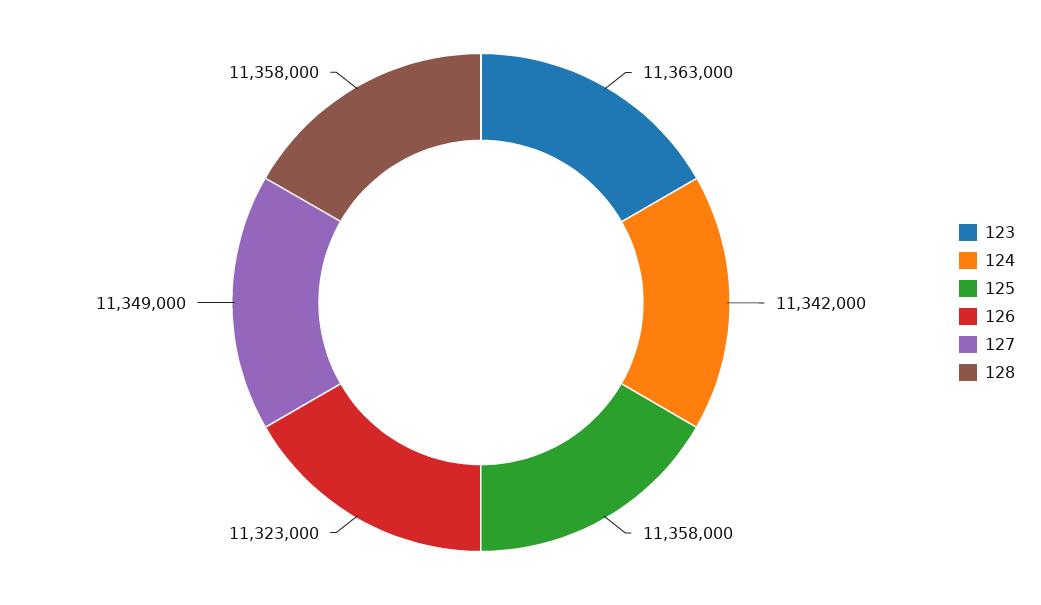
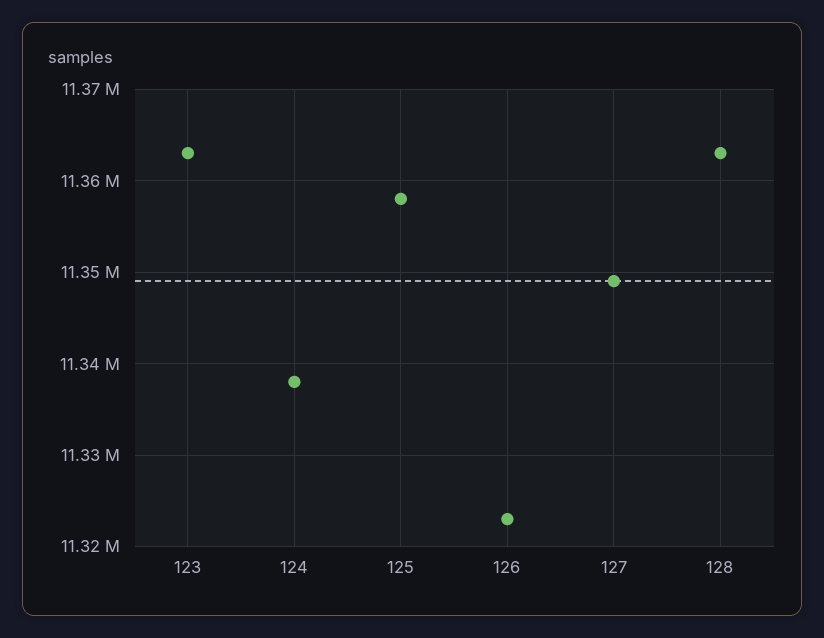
  {
    "123": 11363000,
-   "124": 11342000,
+   "124": 11338000,
    "125": 11358000,
    "126": 11323000,
    "127": 11349000,
-   "128": 11358000
+   "128": 11363000
  }

